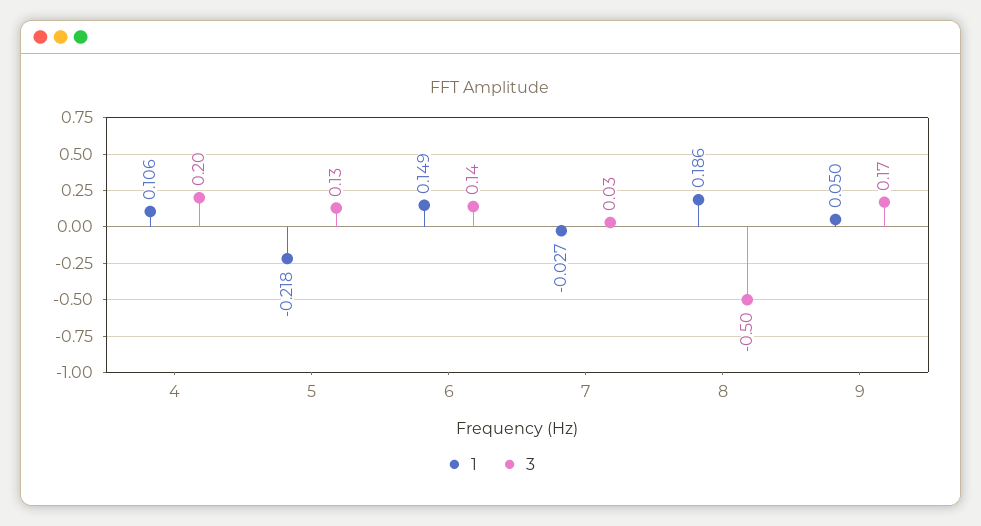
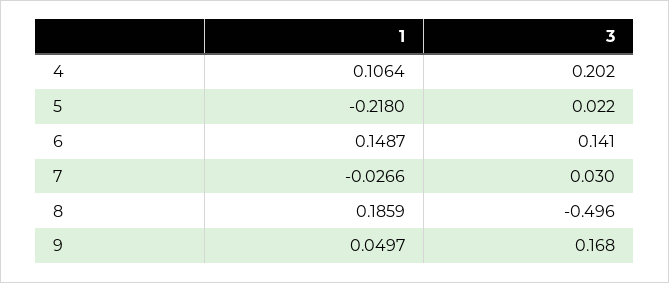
  {
    "1": {
      "4": 0.1064,
      "5": -0.218,
      "6": 0.1487,
      "7": -0.0266,
      "8": 0.1859,
      "9": 0.0497
    },
    "3": {
      "4": 0.202,
-     "5": 0.13,
+     "5": 0.022,
      "6": 0.141,
      "7": 0.03,
      "8": -0.496,
      "9": 0.168
    }
  }

